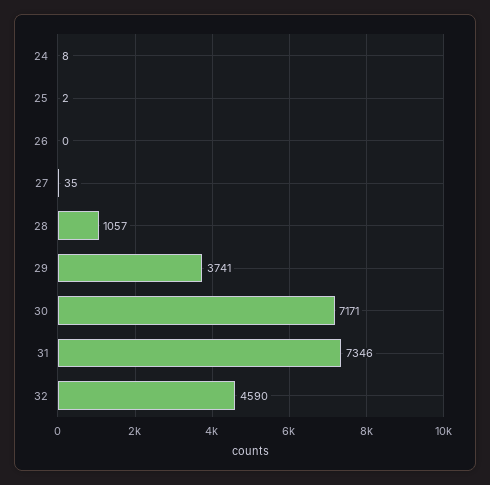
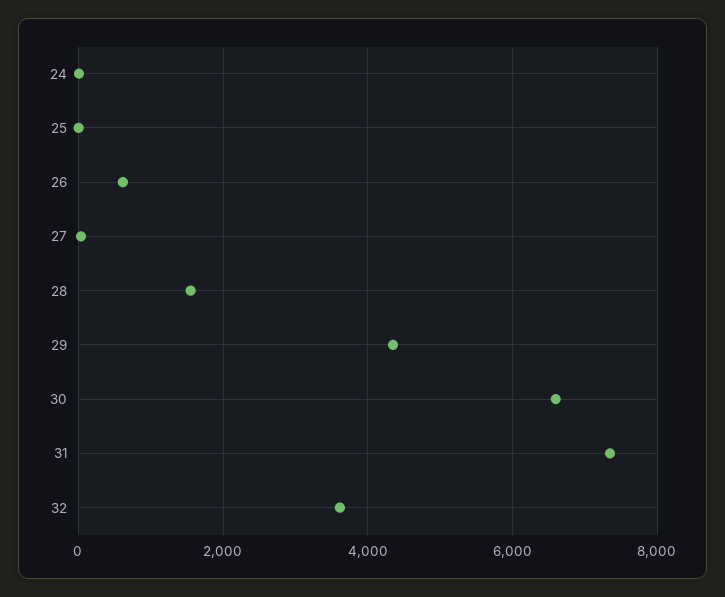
  {
    "24": 8,
    "25": 2,
-   "26": 0,
+   "26": 600,
    "27": 35,
-   "28": 1057,
+   "28": 1600,
-   "29": 3741,
+   "29": 4400,
-   "30": 7171,
+   "30": 6600,
    "31": 7346,
-   "32": 4590
+   "32": 3600
  }

